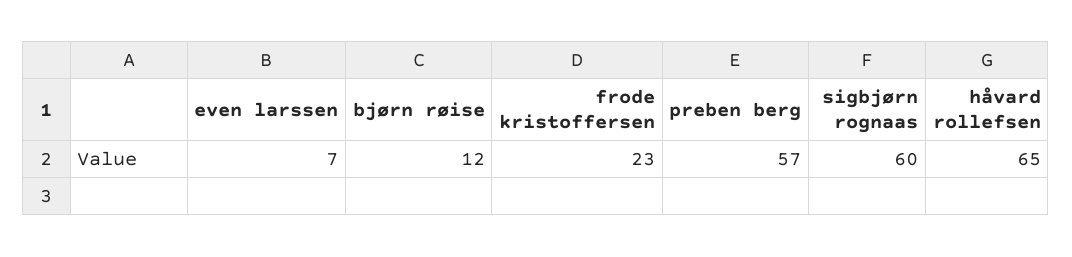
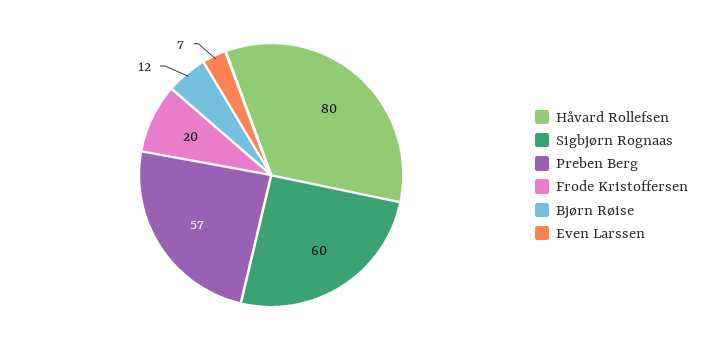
  {
    "even larssen": 7,
    "bjørn røise": 12,
-   "frode kristoffersen": 23,
+   "frode kristoffersen": 20,
    "preben berg": 57,
    "sigbjørn rognaas": 60,
-   "håvard rollefsen": 65
+   "håvard rollefsen": 80
  }

